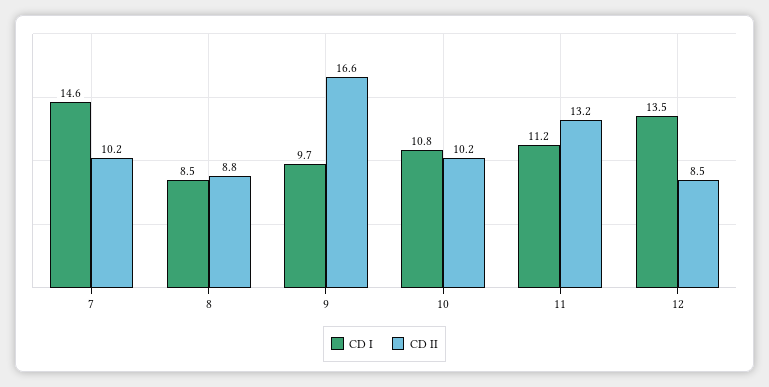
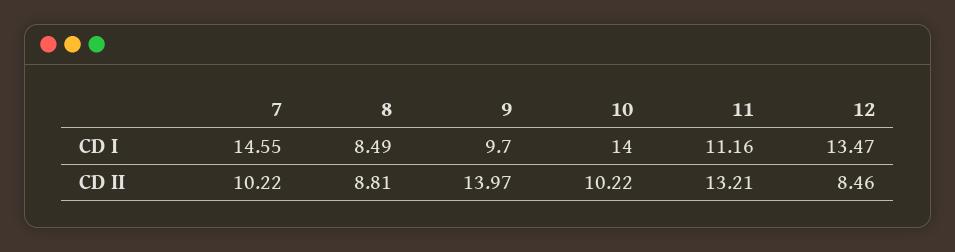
  {
    "CD I": {
      "7": 14.55,
      "8": 8.49,
      "9": 9.7,
-     "10": 10.8,
+     "10": 14,
      "11": 11.16,
      "12": 13.47
    },
    "CD II": {
      "7": 10.22,
      "8": 8.81,
-     "9": 16.6,
+     "9": 13.97,
      "10": 10.22,
      "11": 13.21,
      "12": 8.46
    }
  }

